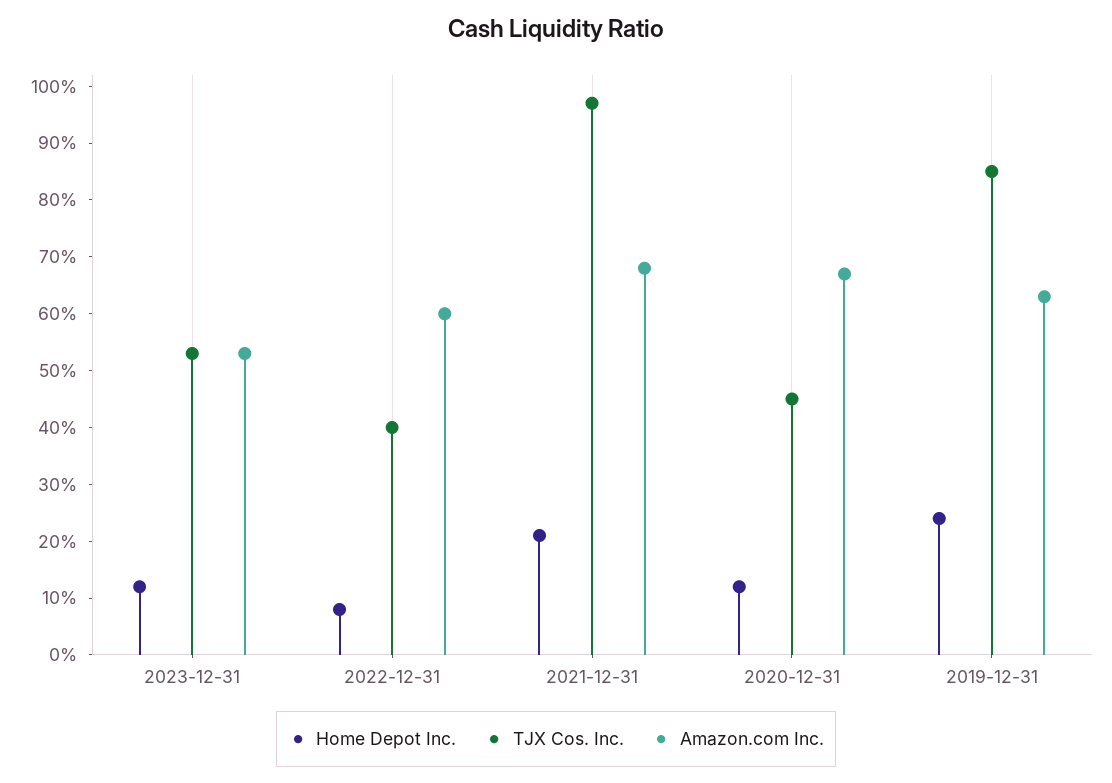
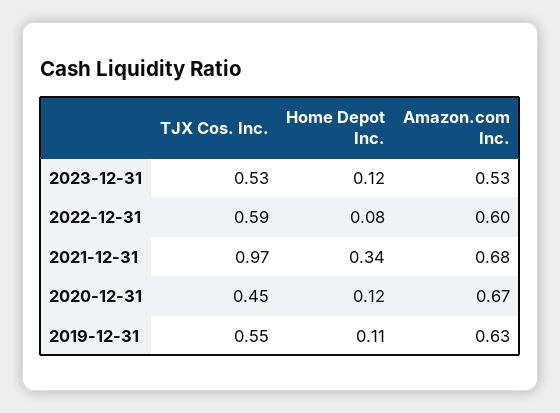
  {
    "Home Depot Inc.": {
      "2023-12-31": 0.12,
      "2022-12-31": 0.08,
-     "2021-12-31": 0.2,
+     "2021-12-31": 0.34,
      "2020-12-31": 0.12,
-     "2019-12-31": 0.25
+     "2019-12-31": 0.11
    },
    "TJX Cos. Inc.": {
      "2023-12-31": 0.53,
-     "2022-12-31": 0.4,
+     "2022-12-31": 0.59,
      "2021-12-31": 0.97,
      "2020-12-31": 0.45,
-     "2019-12-31": 0.85
+     "2019-12-31": 0.55
    },
    "Amazon.com Inc.": {
      "2023-12-31": 0.53,
      "2022-12-31": 0.6,
      "2021-12-31": 0.68,
      "2020-12-31": 0.67,
      "2019-12-31": 0.63
    }
  }

